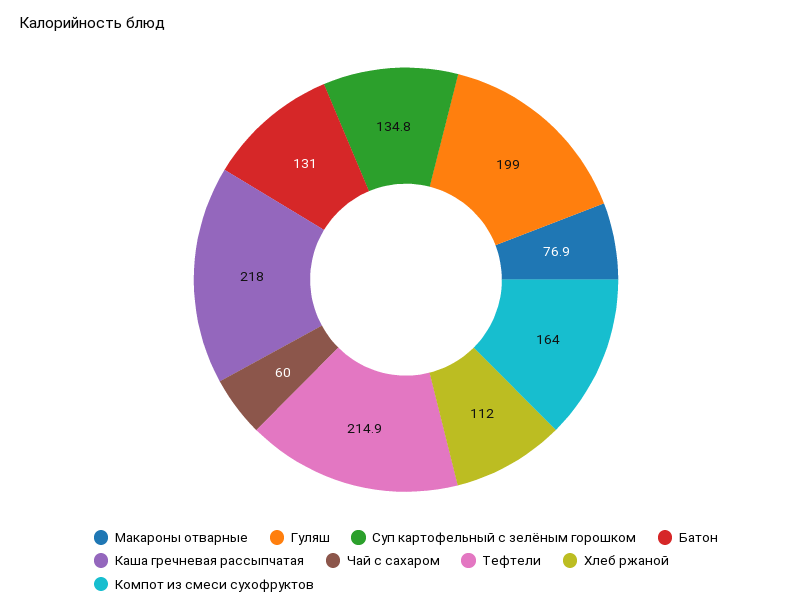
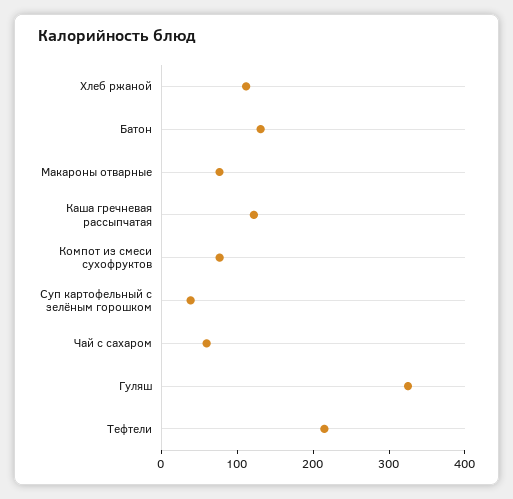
  {
    "Макароны отварные": 76.9,
-   "Гуляш": 199,
+   "Гуляш": 320,
-   "Суп картофельный с зелёным горошком": 134.8,
+   "Суп картофельный с зелёным горошком": 40,
    "Батон": 131,
-   "Каша гречневая рассыпчатая": 218,
+   "Каша гречневая рассыпчатая": 120,
    "Чай с сахаром": 60,
    "Тефтели": 214.9,
    "Хлеб ржаной": 112,
-   "Компот из смеси сухофруктов": 164
+   "Компот из смеси сухофруктов": 80
  }

